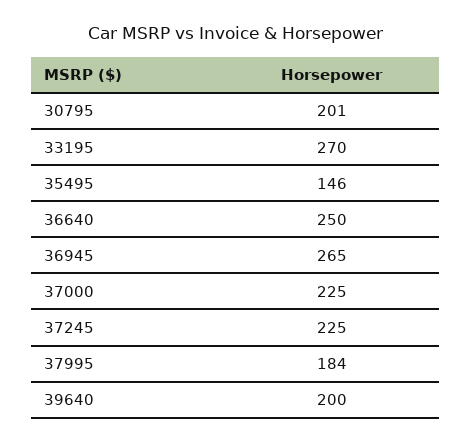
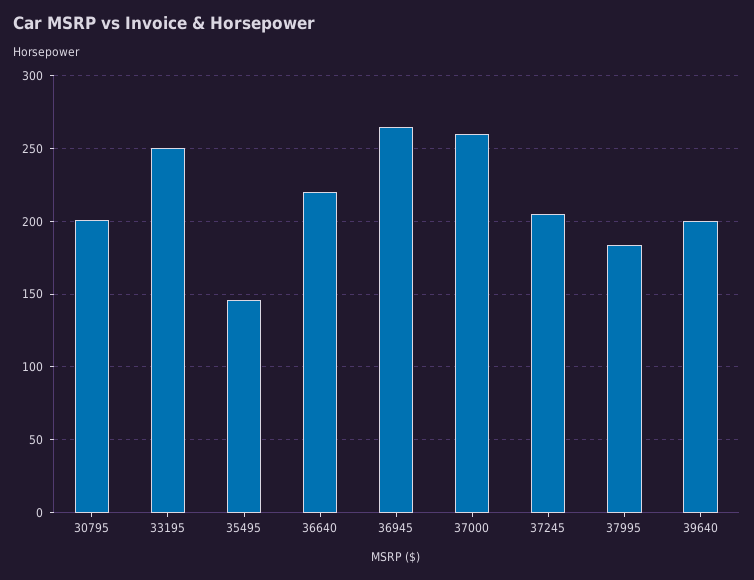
  {
    "30795": 201,
-   "33195": 270,
+   "33195": 250,
    "35495": 146,
-   "36640": 250,
+   "36640": 220,
    "36945": 265,
-   "37000": 225,
+   "37000": 260,
-   "37245": 225,
+   "37245": 205,
    "37995": 184,
    "39640": 200
  }

